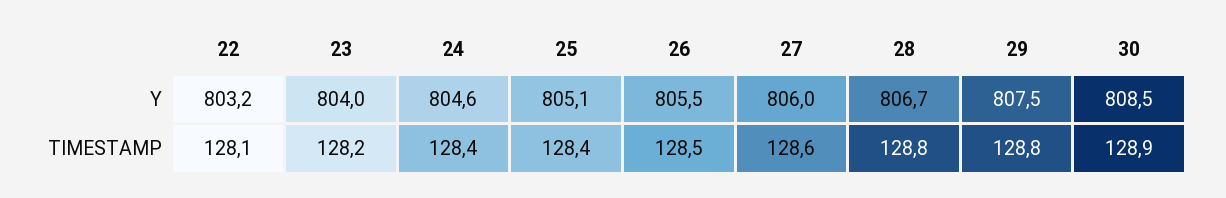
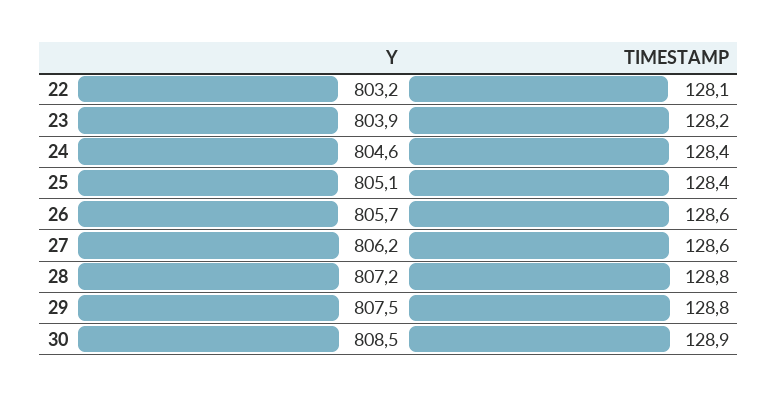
  {
    "22": {
      "Y": 803.2,
      "TIMESTAMP": 128.1
    },
    "23": {
-     "Y": 804,
+     "Y": 803.9,
      "TIMESTAMP": 128.2
    },
    "24": {
      "Y": 804.6,
      "TIMESTAMP": 128.4
    },
    "25": {
      "Y": 805.1,
      "TIMESTAMP": 128.4
    },
    "26": {
-     "Y": 805.5,
+     "Y": 805.7,
-     "TIMESTAMP": 128.5
+     "TIMESTAMP": 128.6
    },
    "27": {
-     "Y": 806,
+     "Y": 806.2,
      "TIMESTAMP": 128.6
    },
    "28": {
-     "Y": 806.7,
+     "Y": 807.2,
      "TIMESTAMP": 128.8
    },
    "29": {
      "Y": 807.5,
      "TIMESTAMP": 128.8
    },
    "30": {
      "Y": 808.5,
      "TIMESTAMP": 128.9
    }
  }

